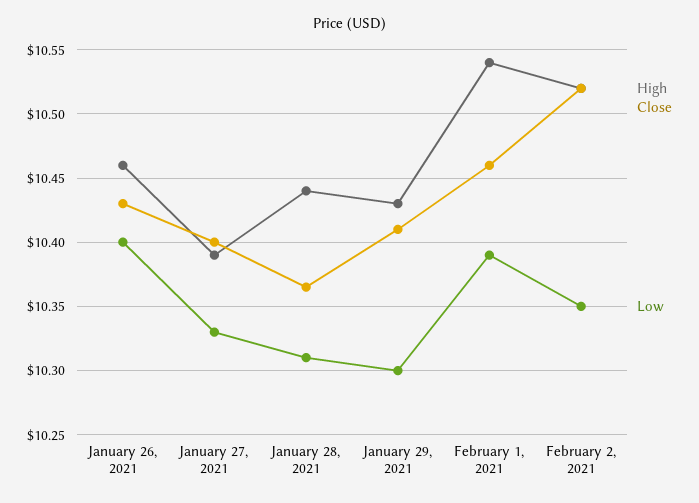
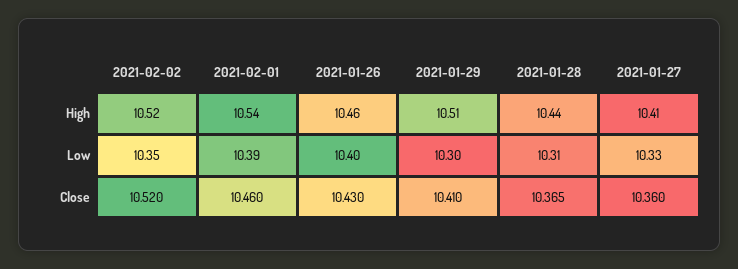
  {
    "High": {
      "January 26, 2021": 10.46,
-     "January 27, 2021": 10.39,
+     "January 27, 2021": 10.41,
      "January 28, 2021": 10.44,
-     "January 29, 2021": 10.43,
+     "January 29, 2021": 10.51,
      "February 1, 2021": 10.54,
      "February 2, 2021": 10.52
    },
    "Close": {
      "January 26, 2021": 10.43,
-     "January 27, 2021": 10.4,
+     "January 27, 2021": 10.36,
      "January 28, 2021": 10.365,
      "January 29, 2021": 10.41,
      "February 1, 2021": 10.46,
      "February 2, 2021": 10.52
    },
    "Low": {
      "January 26, 2021": 10.4,
      "January 27, 2021": 10.33,
      "January 28, 2021": 10.31,
      "January 29, 2021": 10.3,
      "February 1, 2021": 10.39,
      "February 2, 2021": 10.35
    }
  }

